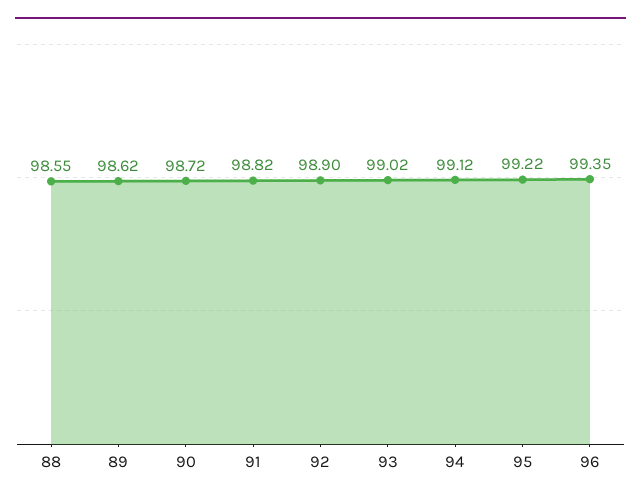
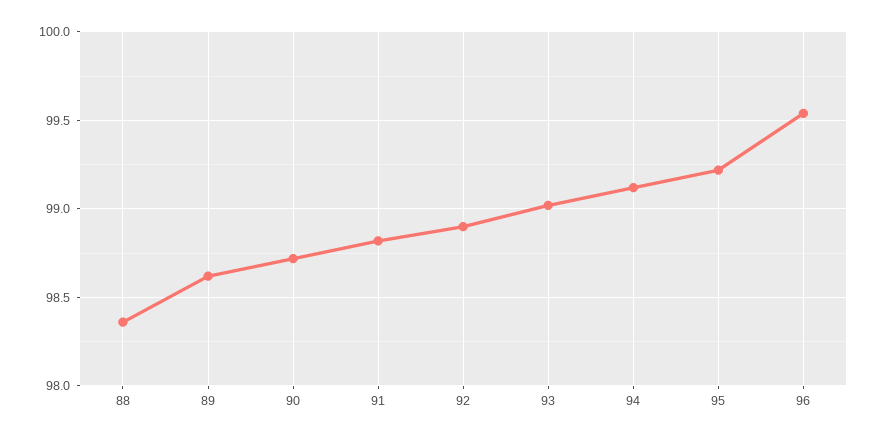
  {
-   "88": 98.55,
+   "88": 98.35,
    "89": 98.62,
    "90": 98.72,
    "91": 98.82,
    "92": 98.9,
    "93": 99.02,
    "94": 99.12,
    "95": 99.22,
-   "96": 99.35
+   "96": 99.55
  }

